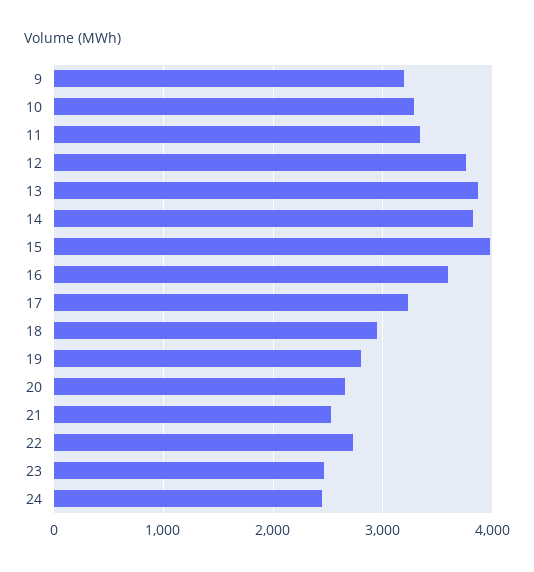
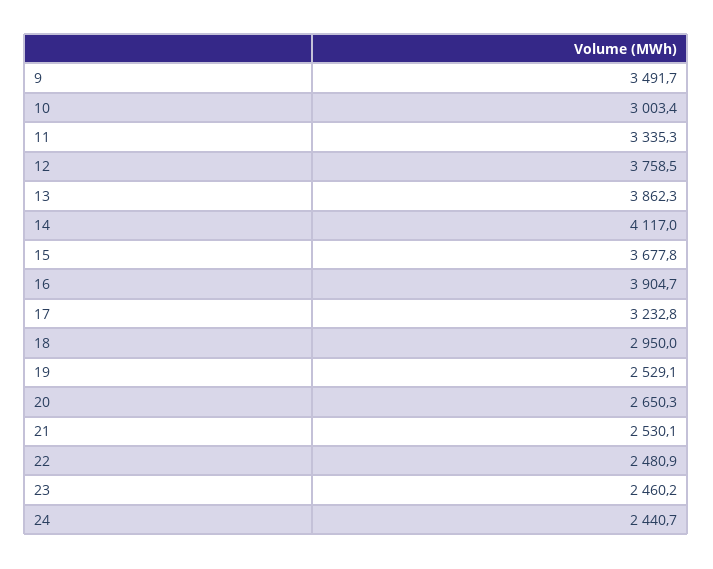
  {
-   "9": 3200,
+   "9": 3491.7,
-   "10": 3300,
+   "10": 3003.4,
    "11": 3335.3,
    "12": 3758.5,
    "13": 3862.3,
-   "14": 3800,
+   "14": 4117,
-   "15": 4000,
+   "15": 3677.8,
-   "16": 3600,
+   "16": 3904.7,
    "17": 3232.8,
    "18": 2950,
-   "19": 2800,
+   "19": 2529.1,
    "20": 2650.3,
    "21": 2530.1,
-   "22": 2700,
+   "22": 2480.9,
    "23": 2460.2,
    "24": 2440.7
  }

